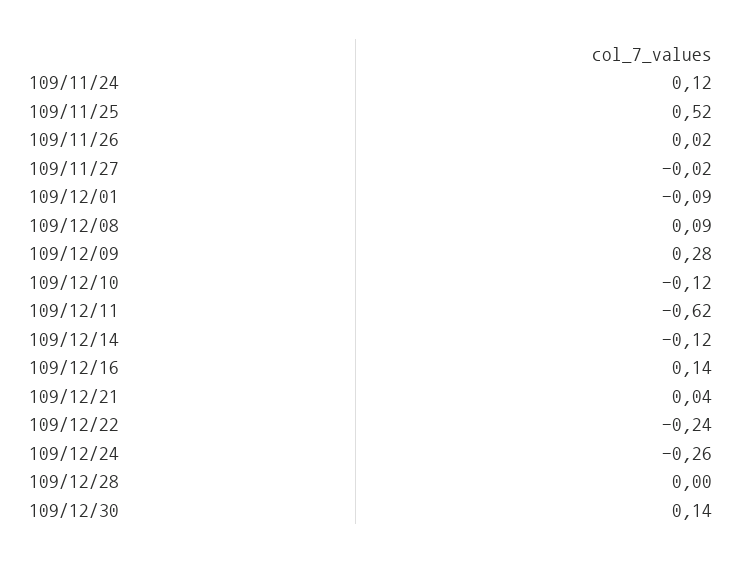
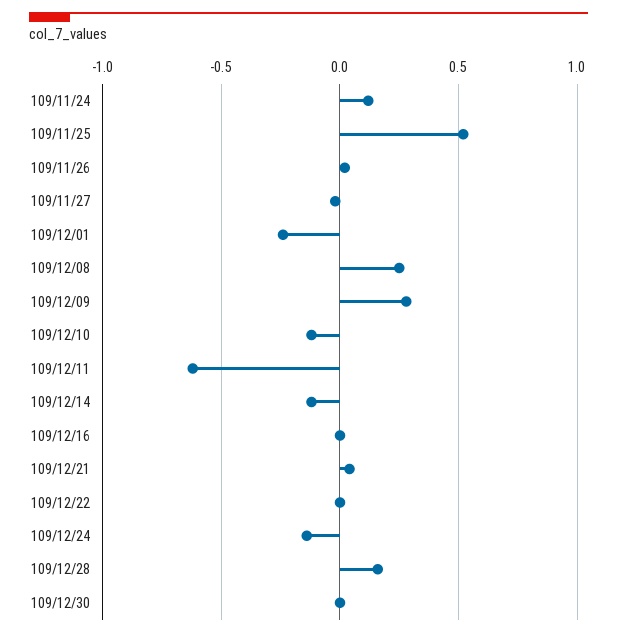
  {
    "109/11/24": 0.12,
    "109/11/25": 0.52,
    "109/11/26": 0.02,
    "109/11/27": -0.02,
-   "109/12/01": -0.09,
+   "109/12/01": -0.25,
-   "109/12/08": 0.09,
+   "109/12/08": 0.25,
    "109/12/09": 0.28,
    "109/12/10": -0.12,
    "109/12/11": -0.62,
    "109/12/14": -0.12,
-   "109/12/16": 0.14,
+   "109/12/16": 0,
    "109/12/21": 0.04,
-   "109/12/22": -0.24,
+   "109/12/22": 0,
-   "109/12/24": -0.26,
+   "109/12/24": -0.15,
-   "109/12/28": 0,
+   "109/12/28": 0.15,
-   "109/12/30": 0.14
+   "109/12/30": 0
  }

